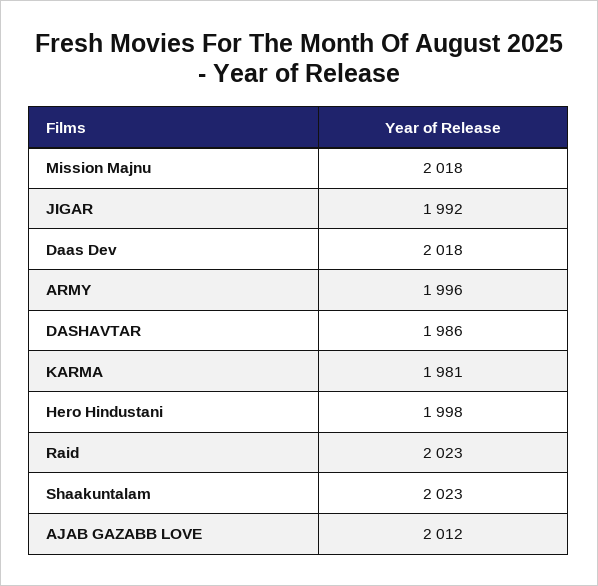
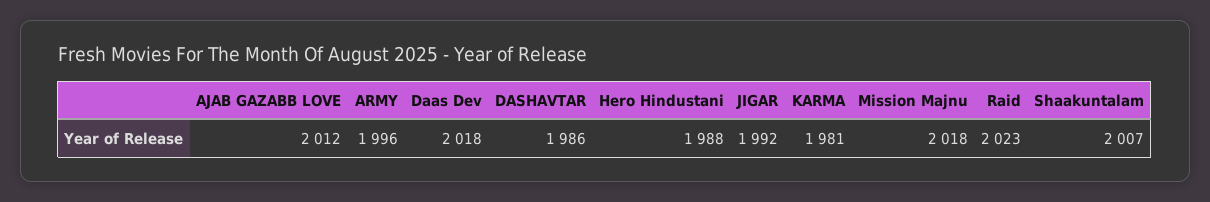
  {
    "Mission Majnu": 2018,
    "JIGAR": 1992,
    "Daas Dev": 2018,
    "ARMY": 1996,
    "DASHAVTAR": 1986,
    "KARMA": 1981,
-   "Hero Hindustani": 1998,
+   "Hero Hindustani": 1988,
    "Raid": 2023,
-   "Shaakuntalam": 2023,
+   "Shaakuntalam": 2007,
    "AJAB GAZABB LOVE": 2012
  }

